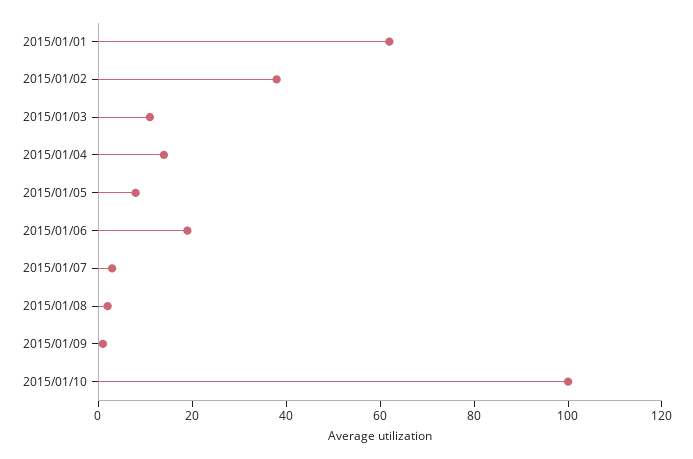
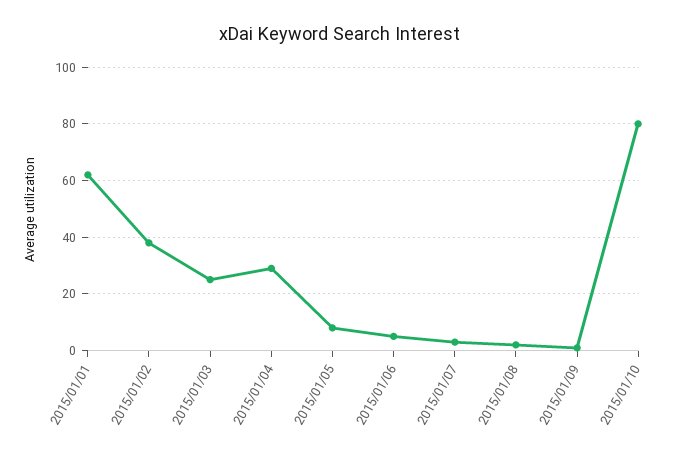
  {
    "2015/01/01": 60,
    "2015/01/02": 40,
-   "2015/01/03": 10,
+   "2015/01/03": 25,
-   "2015/01/04": 15,
+   "2015/01/04": 30,
    "2015/01/05": 10,
-   "2015/01/06": 20,
+   "2015/01/06": 5,
    "2015/01/07": 5,
    "2015/01/08": 0,
    "2015/01/09": 0,
-   "2015/01/10": 100
+   "2015/01/10": 80
  }

